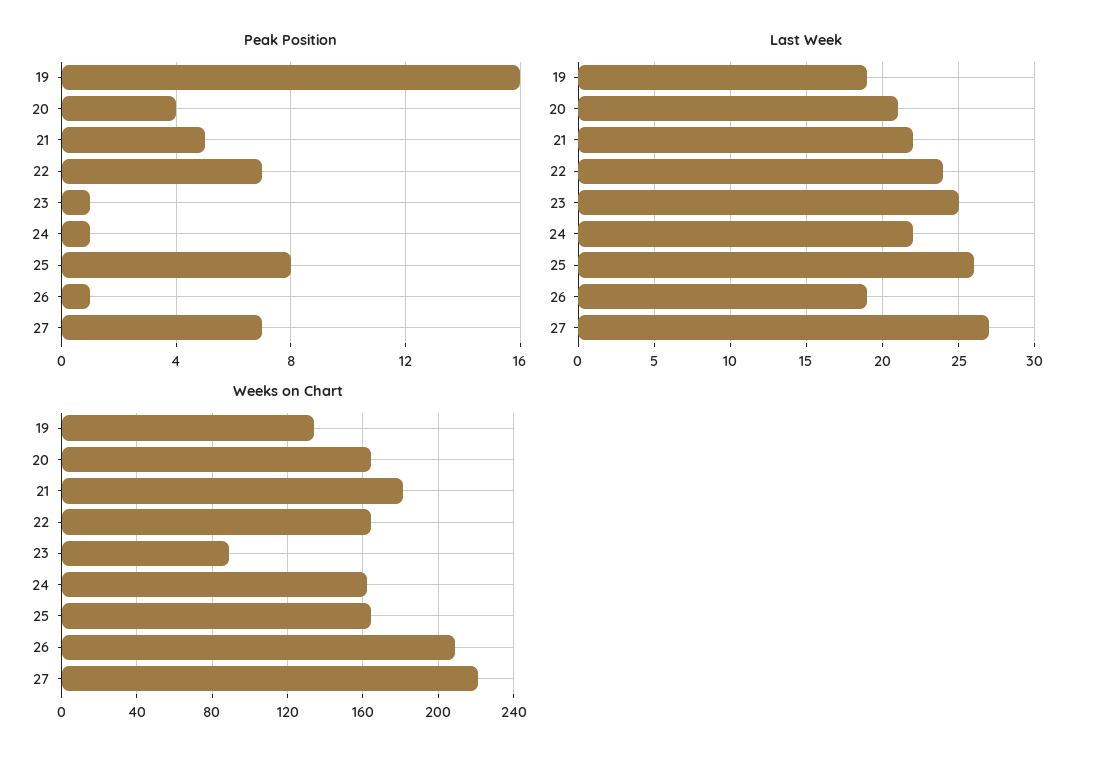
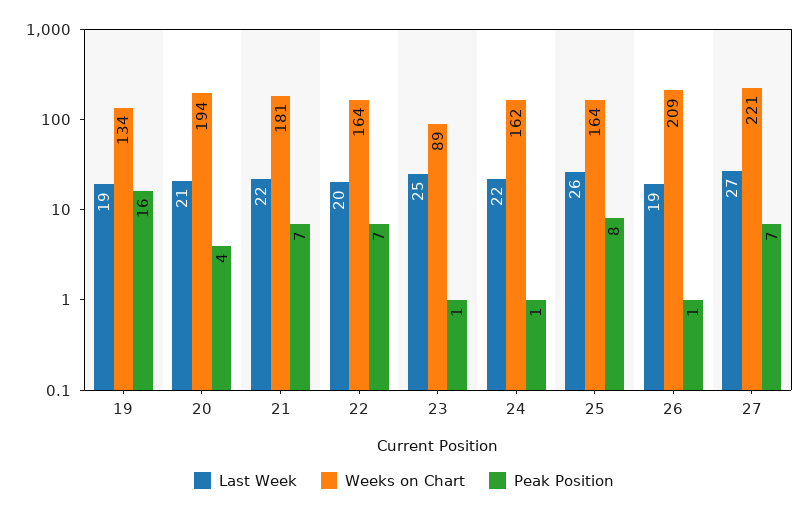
  {
    "Peak Position": {
      "19": 16,
      "20": 4,
-     "21": 5,
+     "21": 7,
      "22": 7,
      "23": 1,
      "24": 1,
      "25": 8,
      "26": 1,
      "27": 7
    },
    "Last Week": {
      "19": 19,
      "20": 21,
      "21": 22,
-     "22": 24,
+     "22": 20,
      "23": 25,
      "24": 22,
      "25": 26,
      "26": 19,
      "27": 27
    },
    "Weeks on Chart": {
      "19": 134,
-     "20": 165,
+     "20": 194,
      "21": 181,
      "22": 164,
      "23": 89,
      "24": 162,
      "25": 164,
      "26": 209,
      "27": 221
    }
  }

